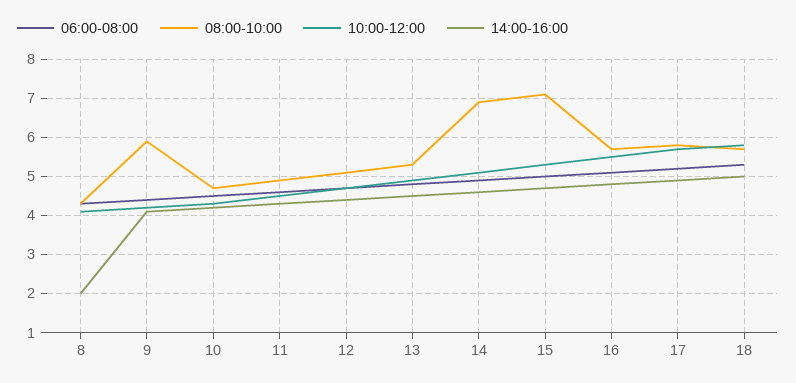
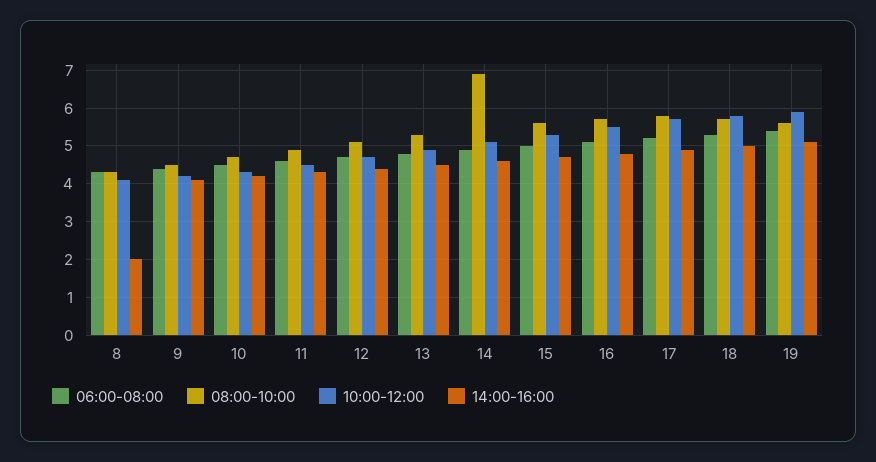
  {
    "06:00-08:00": {
      "8": 4.5,
      "9": 4.5,
      "10": 4.5,
      "11": 4.5,
      "12": 4.5,
      "13": 5,
      "14": 5,
      "15": 5,
      "16": 5,
      "17": 5,
-     "18": 5.5
+     "18": 5.5,
+     "19": 5.5
    },
    "08:00-10:00": {
      "8": 4.5,
-     "9": 6,
+     "9": 4.5,
      "10": 4.5,
      "11": 5,
      "12": 5,
      "13": 5.5,
      "14": 7,
-     "15": 7,
+     "15": 5.5,
      "16": 5.5,
      "17": 6,
-     "18": 5.5
+     "18": 5.5,
+     "19": 5.5
    },
    "10:00-12:00": {
      "8": 4,
      "9": 4,
      "10": 4.5,
      "11": 4.5,
      "12": 4.5,
      "13": 5,
      "14": 5,
      "15": 5.5,
      "16": 5.5,
      "17": 5.5,
-     "18": 6
+     "18": 6,
+     "19": 6
    },
    "14:00-16:00": {
      "8": 2,
      "9": 4,
      "10": 4,
      "11": 4.5,
      "12": 4.5,
      "13": 4.5,
      "14": 4.5,
      "15": 4.5,
      "16": 5,
      "17": 5,
-     "18": 5
+     "18": 5,
+     "19": 5
    }
  }

